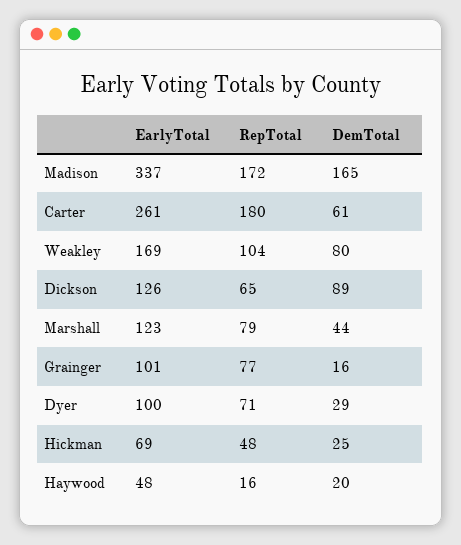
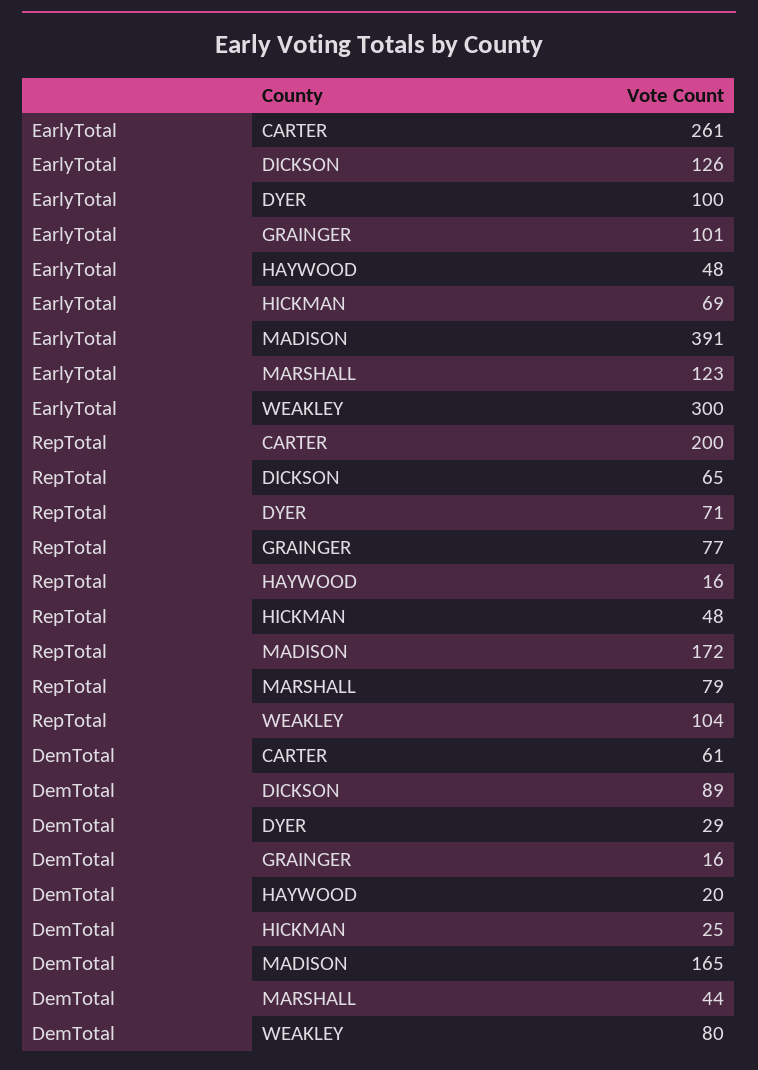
  {
    "EarlyTotal": {
-     "Madison": 337,
+     "Madison": 391,
      "Carter": 261,
-     "Weakley": 169,
+     "Weakley": 300,
      "Dickson": 126,
      "Marshall": 123,
      "Grainger": 101,
      "Dyer": 100,
      "Hickman": 69,
      "Haywood": 48
    },
    "RepTotal": {
      "Madison": 172,
-     "Carter": 180,
+     "Carter": 200,
      "Weakley": 104,
      "Dickson": 65,
      "Marshall": 79,
      "Grainger": 77,
      "Dyer": 71,
      "Hickman": 48,
      "Haywood": 16
    },
    "DemTotal": {
      "Madison": 165,
      "Carter": 61,
      "Weakley": 80,
      "Dickson": 89,
      "Marshall": 44,
      "Grainger": 16,
      "Dyer": 29,
      "Hickman": 25,
      "Haywood": 20
    }
  }

